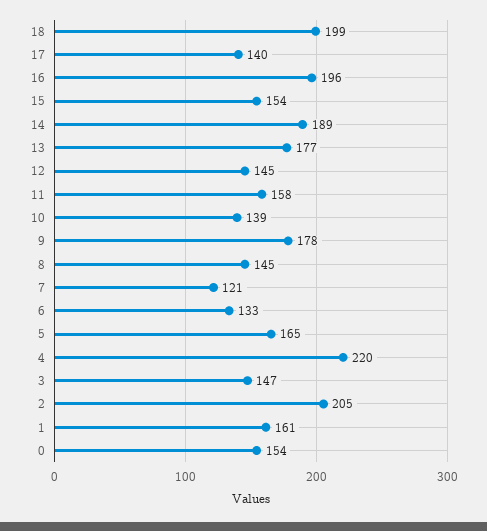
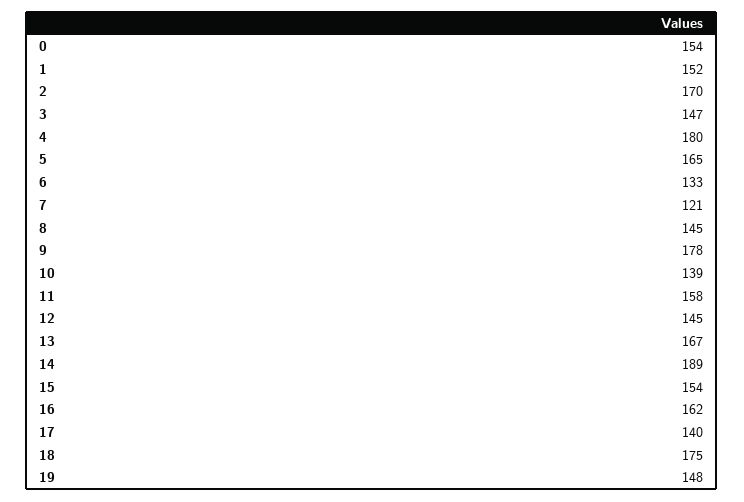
  {
-   "18": 199,
+   "18": 175,
    "17": 140,
-   "16": 196,
+   "16": 162,
    "15": 154,
    "14": 189,
-   "13": 177,
+   "13": 167,
    "12": 145,
    "11": 158,
    "10": 139,
    "9": 178,
    "8": 145,
    "7": 121,
    "6": 133,
    "5": 165,
-   "4": 220,
+   "4": 180,
    "3": 147,
-   "2": 205,
+   "2": 170,
-   "1": 161,
+   "1": 152,
-   "0": 154
+   "0": 154,
+   "19": 148
  }

